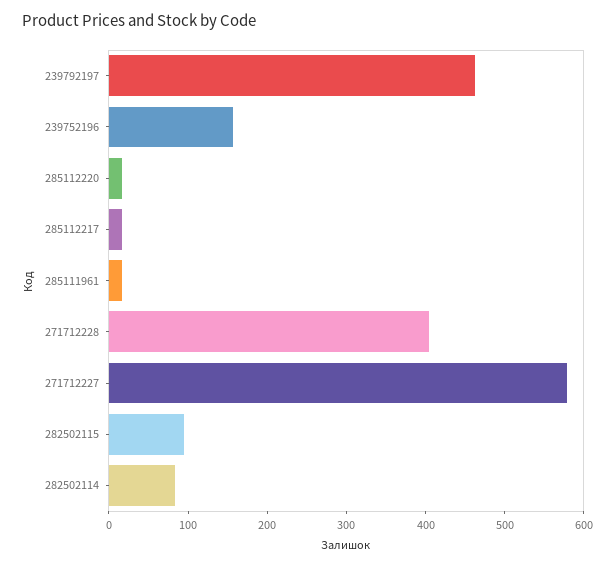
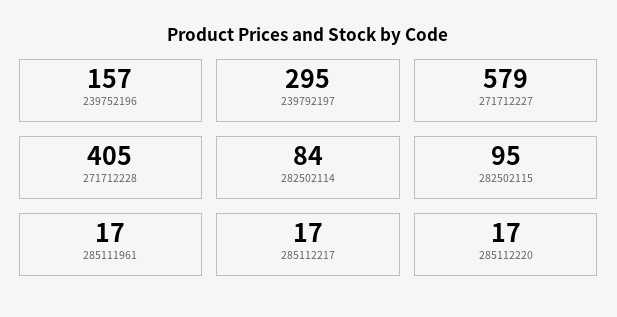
  {
-   "239792197": 460,
+   "239792197": 295,
    "239752196": 157,
    "285112220": 17,
    "285112217": 17,
    "285111961": 17,
    "271712228": 405,
    "271712227": 579,
    "282502115": 95,
    "282502114": 84
  }

